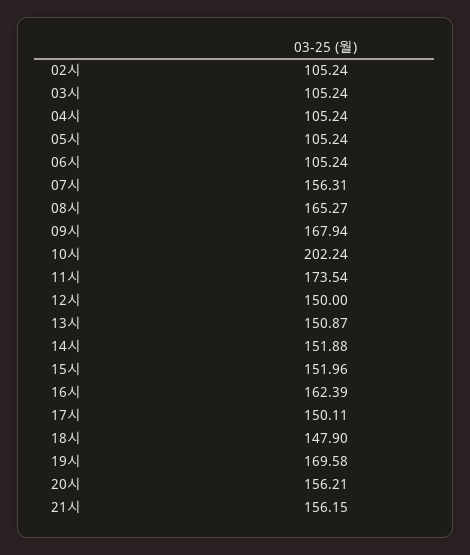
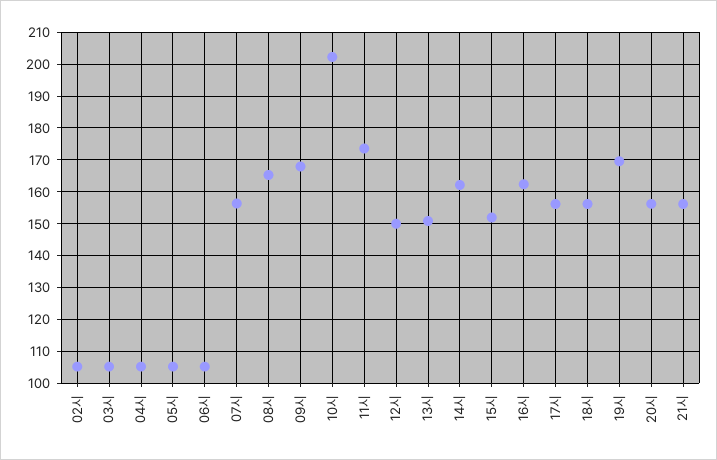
  {
    "02시": 105.24,
    "03시": 105.24,
    "04시": 105.24,
    "05시": 105.24,
    "06시": 105.24,
    "07시": 156.31,
    "08시": 165.27,
    "09시": 167.94,
    "10시": 202.24,
    "11시": 173.54,
    "12시": 150,
    "13시": 150.87,
-   "14시": 151.88,
+   "14시": 162,
    "15시": 151.96,
    "16시": 162.39,
-   "17시": 150.11,
+   "17시": 156,
-   "18시": 147.9,
+   "18시": 156,
    "19시": 169.58,
    "20시": 156.21,
    "21시": 156.15
  }

